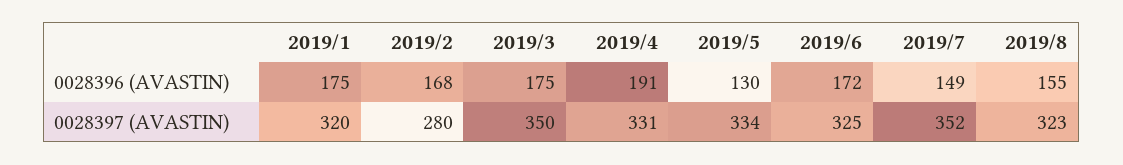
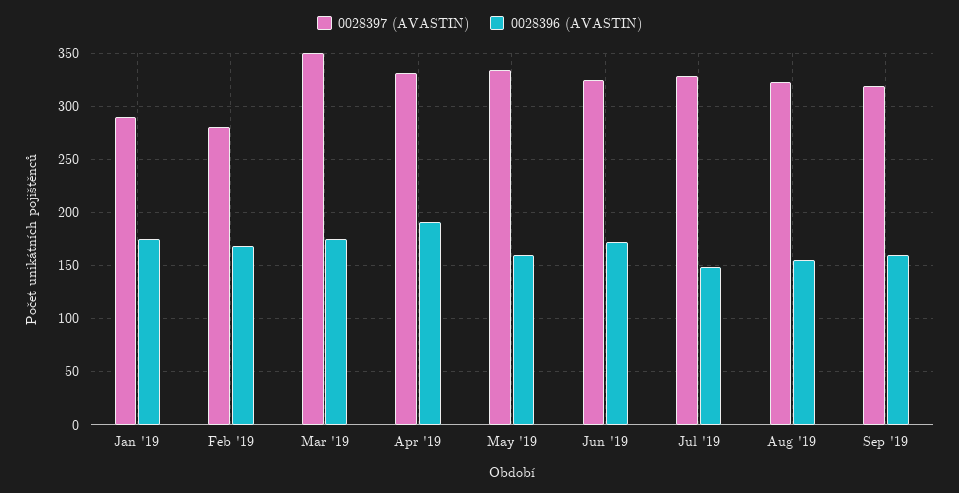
  {
    "0028396 (AVASTIN)": {
      "2019/1": 175,
      "2019/2": 168,
      "2019/3": 175,
      "2019/4": 191,
-     "2019/5": 130,
+     "2019/5": 160,
      "2019/6": 172,
      "2019/7": 149,
-     "2019/8": 155
+     "2019/8": 155,
+     "Sep '19": 160
    },
    "0028397 (AVASTIN)": {
-     "2019/1": 320,
+     "2019/1": 290,
      "2019/2": 280,
      "2019/3": 350,
      "2019/4": 331,
      "2019/5": 334,
      "2019/6": 325,
-     "2019/7": 352,
+     "2019/7": 330,
-     "2019/8": 323
+     "2019/8": 323,
+     "Sep '19": 320
    }
  }

